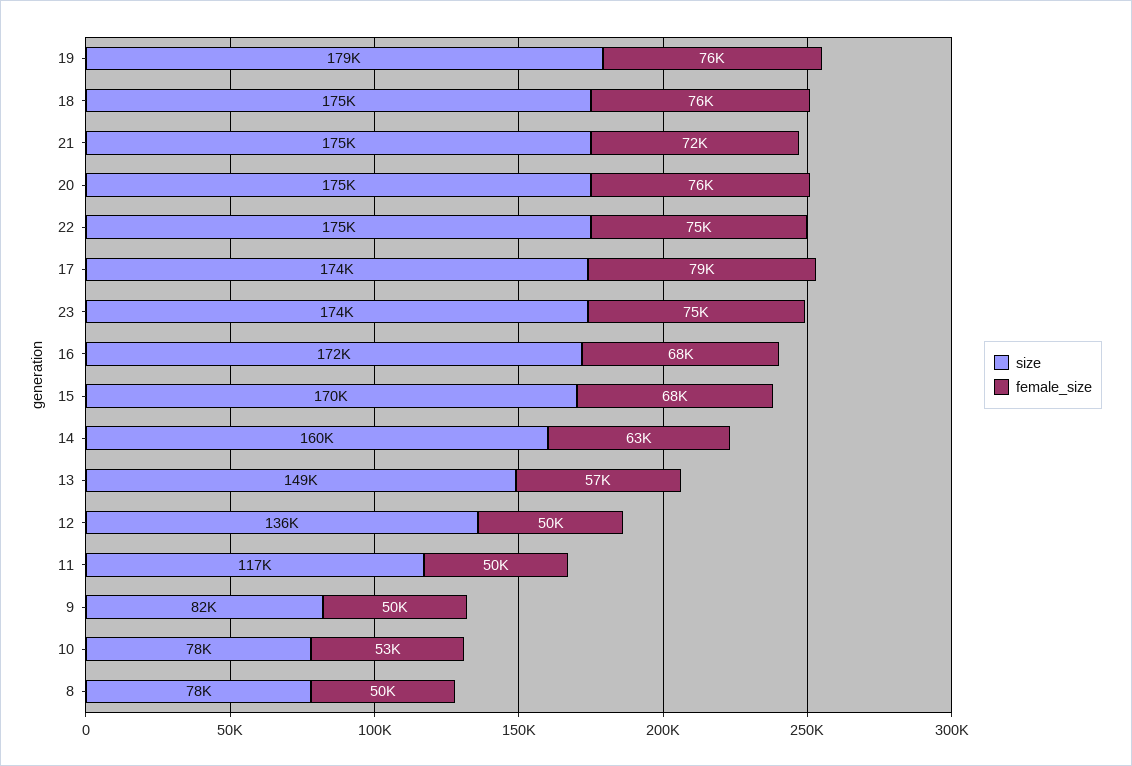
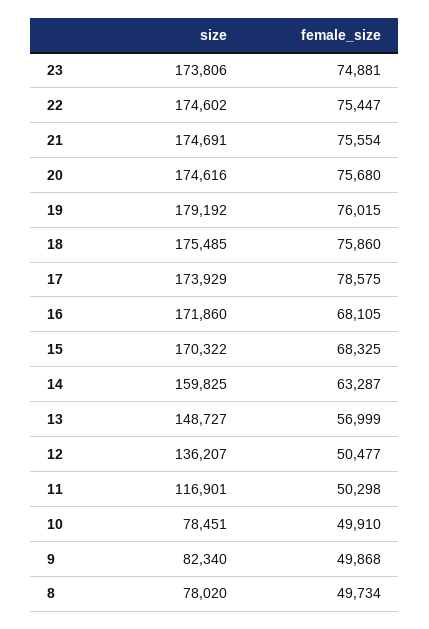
  {
    "size": {
      "19": 179192,
      "18": 175485,
      "21": 174691,
      "20": 174616,
      "22": 174602,
      "17": 173929,
      "23": 173806,
      "16": 171860,
      "15": 170322,
      "14": 159825,
      "13": 148727,
      "12": 136207,
      "11": 116901,
      "9": 82340,
      "10": 78451,
      "8": 78020
    },
    "female_size": {
      "19": 76015,
      "18": 75860,
-     "21": 72000,
+     "21": 75554,
      "20": 75680,
      "22": 75447,
      "17": 78575,
      "23": 74881,
      "16": 68105,
      "15": 68325,
      "14": 63287,
      "13": 56999,
      "12": 50477,
      "11": 50298,
      "9": 49868,
-     "10": 53000,
+     "10": 49910,
      "8": 49734
    }
  }

